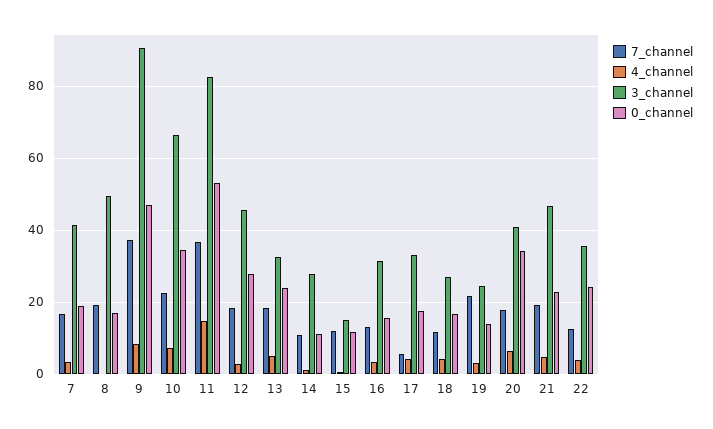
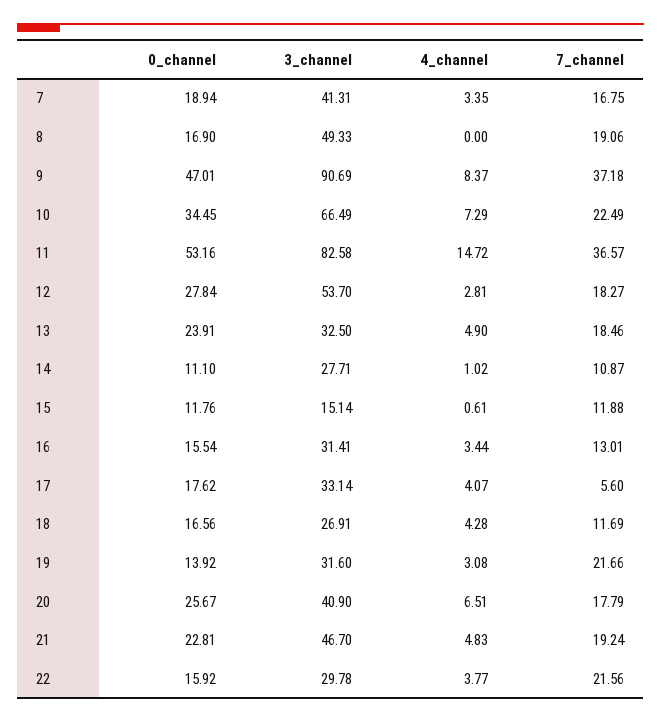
  {
    "7_channel": {
      "7": 16.75,
      "8": 19.06,
      "9": 37.18,
      "10": 22.49,
      "11": 36.57,
      "12": 18.27,
      "13": 18.46,
      "14": 10.87,
      "15": 11.88,
      "16": 13.01,
      "17": 5.6,
      "18": 11.69,
      "19": 21.66,
      "20": 17.79,
      "21": 19.24,
-     "22": 12
+     "22": 21.56
    },
    "4_channel": {
      "7": 3.35,
      "8": 0,
      "9": 8.37,
      "10": 7.29,
      "11": 14.72,
      "12": 2.81,
      "13": 4.9,
      "14": 1.02,
      "15": 0.61,
      "16": 3.44,
      "17": 4.07,
      "18": 4.28,
      "19": 3.08,
      "20": 6.51,
      "21": 4.83,
      "22": 3.77
    },
    "3_channel": {
      "7": 41.31,
      "8": 49.33,
      "9": 90.69,
      "10": 66.49,
      "11": 82.58,
-     "12": 46,
+     "12": 53.7,
      "13": 32.5,
      "14": 27.71,
      "15": 15.14,
      "16": 31.41,
      "17": 33.14,
      "18": 26.91,
-     "19": 24,
+     "19": 31.6,
      "20": 40.9,
      "21": 46.7,
-     "22": 36
+     "22": 29.78
    },
    "0_channel": {
      "7": 18.94,
      "8": 16.9,
      "9": 47.01,
      "10": 34.45,
      "11": 53.16,
      "12": 27.84,
      "13": 23.91,
      "14": 11.1,
      "15": 11.76,
      "16": 15.54,
      "17": 17.62,
      "18": 16.56,
      "19": 13.92,
-     "20": 34,
+     "20": 25.67,
      "21": 22.81,
-     "22": 24
+     "22": 15.92
    }
  }

